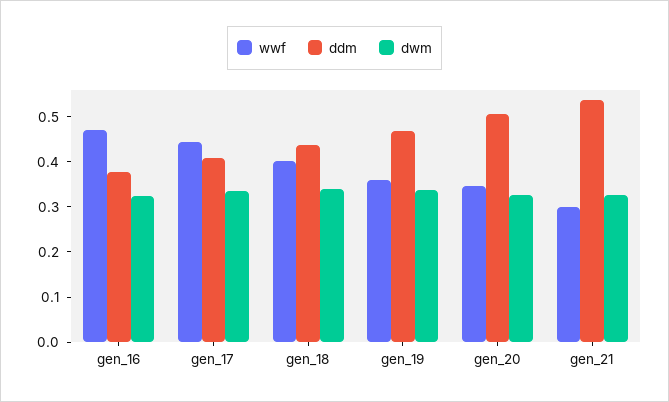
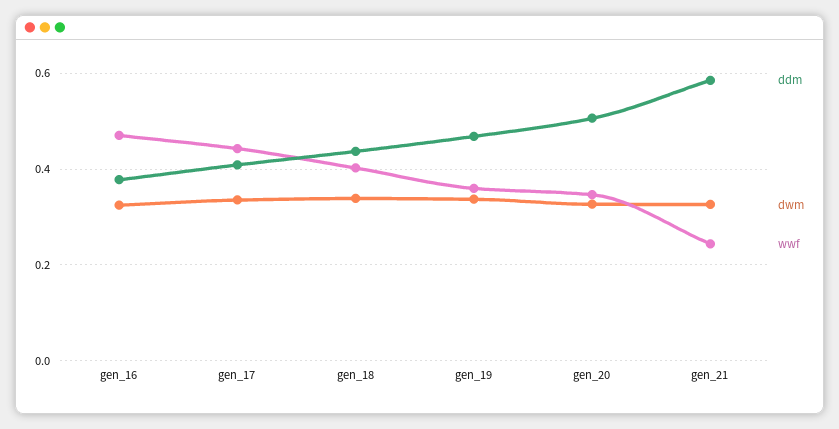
  {
    "wwf": {
      "gen_16": 0.48,
      "gen_17": 0.44,
      "gen_18": 0.4,
      "gen_19": 0.36,
      "gen_20": 0.34,
-     "gen_21": 0.3
+     "gen_21": 0.24
    },
    "ddm": {
      "gen_16": 0.38,
      "gen_17": 0.4,
      "gen_18": 0.44,
      "gen_19": 0.46,
      "gen_20": 0.5,
-     "gen_21": 0.54
+     "gen_21": 0.58
    },
    "dwm": {
      "gen_16": 0.32,
      "gen_17": 0.34,
      "gen_18": 0.34,
      "gen_19": 0.34,
      "gen_20": 0.32,
      "gen_21": 0.32
    }
  }

